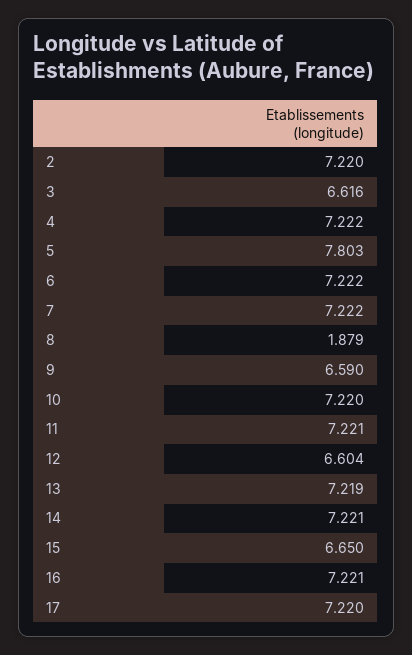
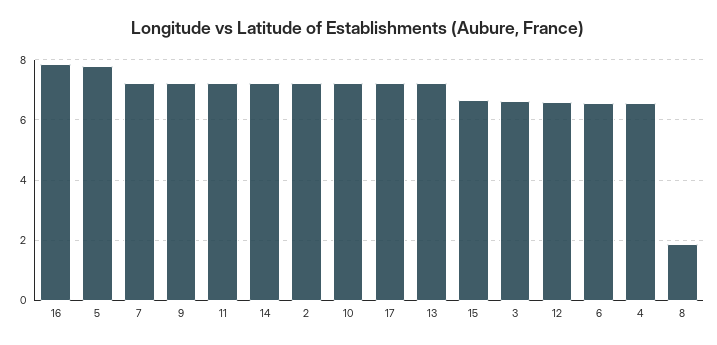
  {
    "2": 7.22,
    "3": 6.616,
-   "4": 7.222,
+   "4": 6.6,
    "5": 7.803,
-   "6": 7.222,
+   "6": 6.6,
    "7": 7.222,
    "8": 1.879,
-   "9": 6.59,
+   "9": 7.2,
    "10": 7.22,
    "11": 7.221,
    "12": 6.604,
    "13": 7.219,
    "14": 7.221,
    "15": 6.65,
-   "16": 7.221,
+   "16": 7.8,
    "17": 7.22
  }

